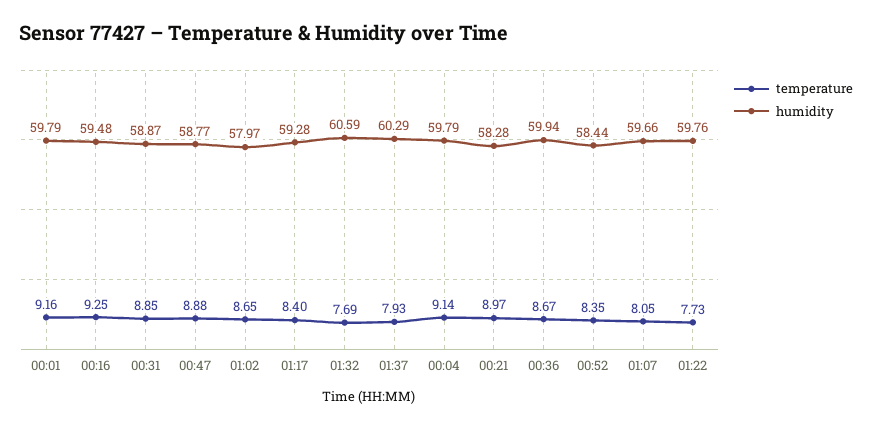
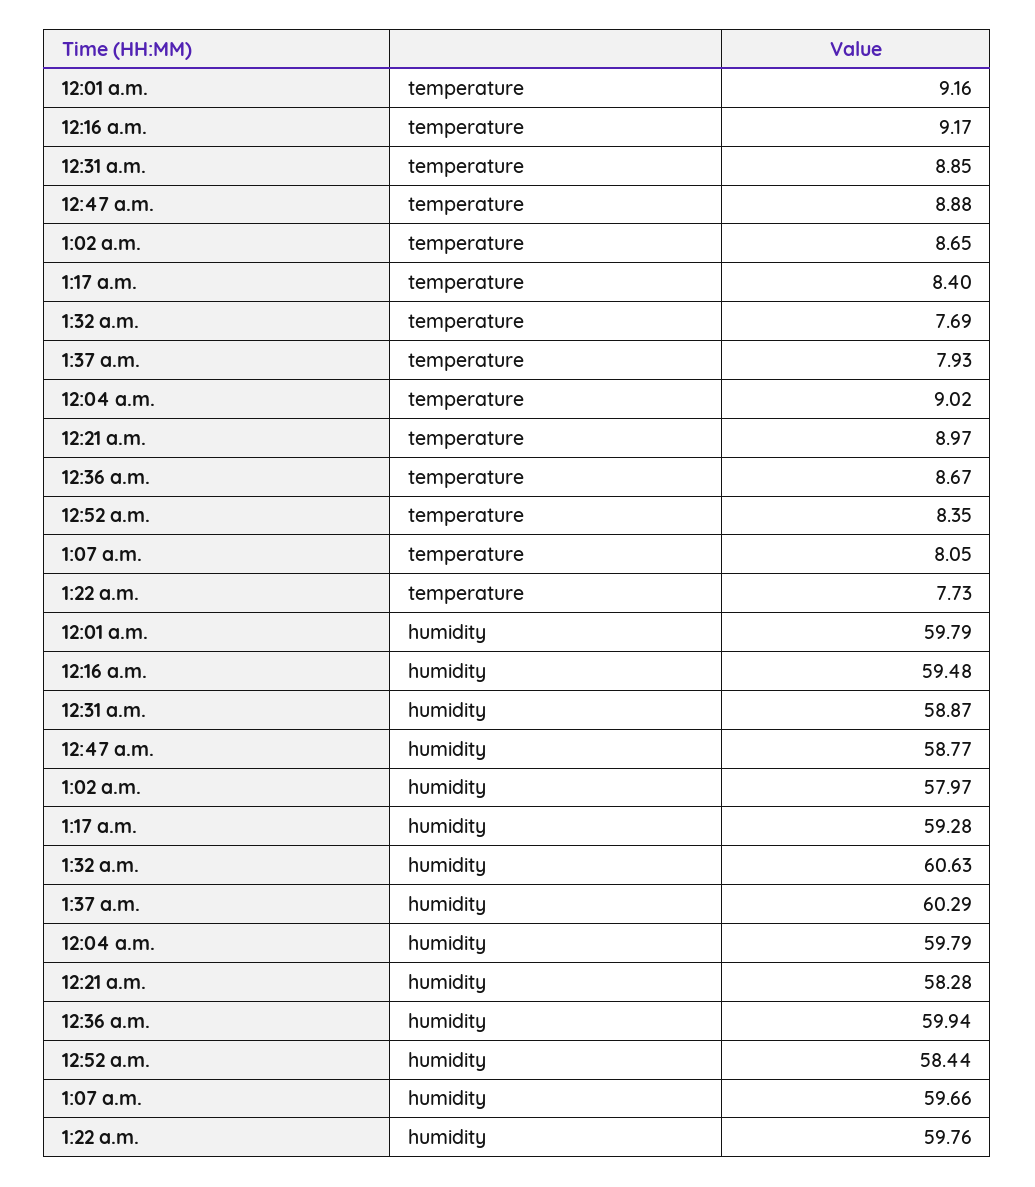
  {
    "temperature": {
      "00:01": 9.16,
-     "00:16": 9.25,
+     "00:16": 9.17,
      "00:31": 8.85,
      "00:47": 8.88,
      "01:02": 8.65,
      "01:17": 8.4,
      "01:32": 7.69,
      "01:37": 7.93,
-     "00:04": 9.14,
+     "00:04": 9.02,
      "00:21": 8.97,
      "00:36": 8.67,
      "00:52": 8.35,
      "01:07": 8.05,
      "01:22": 7.73
    },
    "humidity": {
      "00:01": 59.79,
      "00:16": 59.48,
      "00:31": 58.87,
      "00:47": 58.77,
      "01:02": 57.97,
      "01:17": 59.28,
-     "01:32": 60.59,
+     "01:32": 60.63,
      "01:37": 60.29,
      "00:04": 59.79,
      "00:21": 58.28,
      "00:36": 59.94,
      "00:52": 58.44,
      "01:07": 59.66,
      "01:22": 59.76
    }
  }

